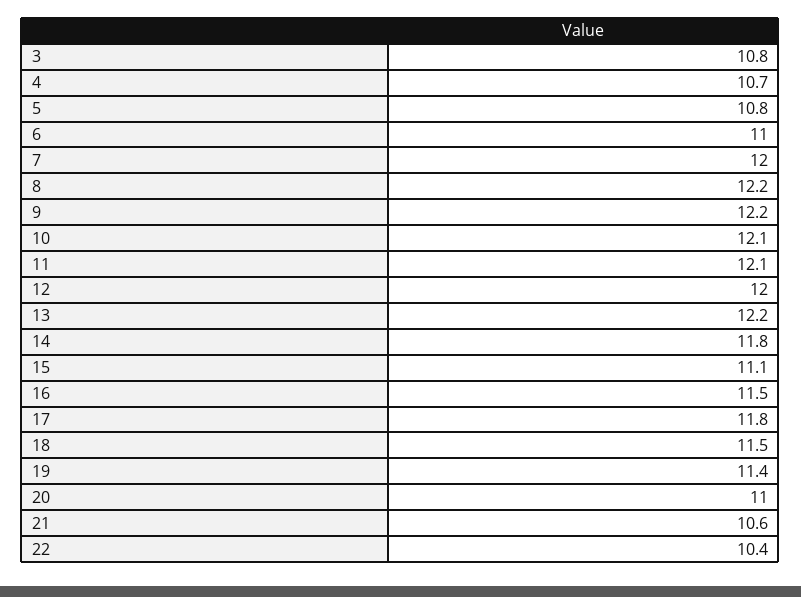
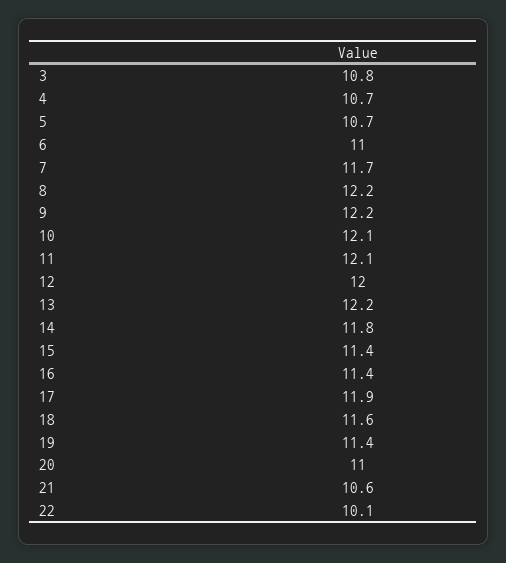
  {
    "3": 10.8,
    "4": 10.7,
-   "5": 10.8,
+   "5": 10.7,
    "6": 11,
-   "7": 12,
+   "7": 11.7,
    "8": 12.2,
    "9": 12.2,
    "10": 12.1,
    "11": 12.1,
    "12": 12,
    "13": 12.2,
    "14": 11.8,
-   "15": 11.1,
+   "15": 11.4,
-   "16": 11.5,
+   "16": 11.4,
-   "17": 11.8,
+   "17": 11.9,
-   "18": 11.5,
+   "18": 11.6,
    "19": 11.4,
    "20": 11,
    "21": 10.6,
-   "22": 10.4
+   "22": 10.1
  }

